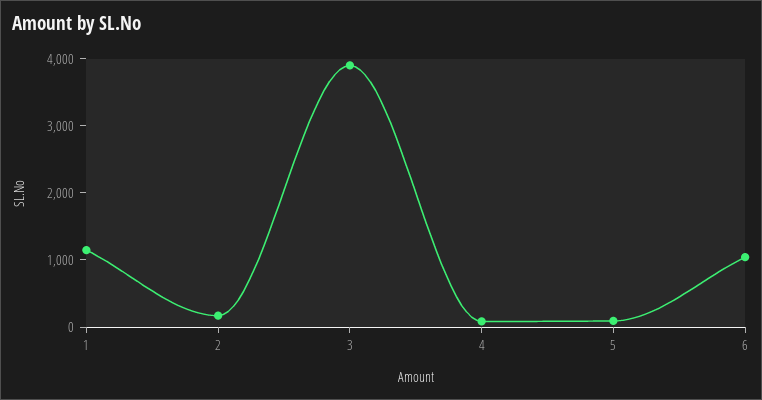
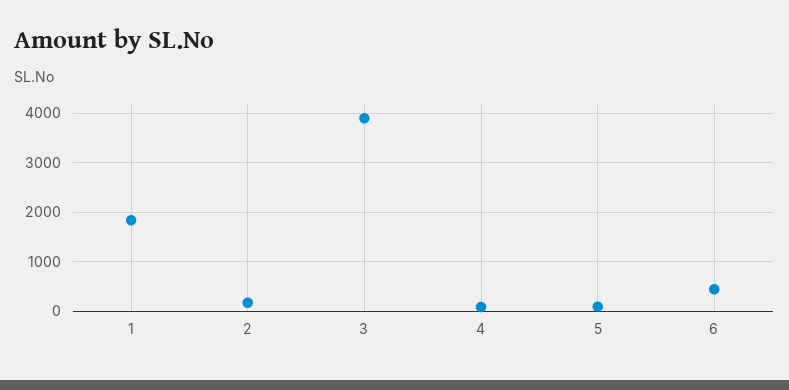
  {
-   "1": 1200,
+   "1": 1800,
    "2": 200,
    "3": 3800,
    "4": 0,
    "5": 0,
-   "6": 1000
+   "6": 400
  }

